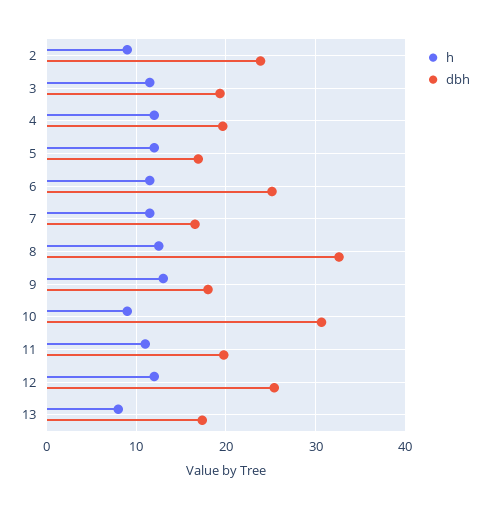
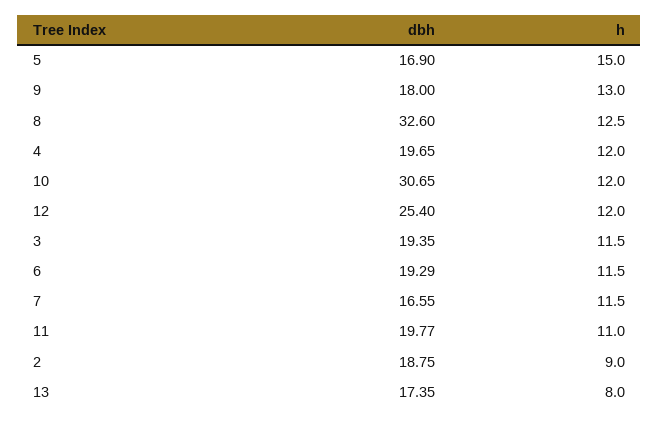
  {
    "h": {
      "2": 9,
      "3": 11.5,
      "4": 12,
-     "5": 12,
+     "5": 15,
      "6": 11.5,
      "7": 11.5,
      "8": 12.5,
      "9": 13,
-     "10": 9,
+     "10": 12,
      "11": 11,
      "12": 12,
      "13": 8
    },
    "dbh": {
-     "2": 24,
+     "2": 18.75,
      "3": 19.35,
      "4": 19.65,
      "5": 16.9,
-     "6": 25,
+     "6": 19.29,
      "7": 16.55,
      "8": 32.6,
      "9": 18,
      "10": 30.65,
      "11": 19.77,
      "12": 25.4,
      "13": 17.35
    }
  }

